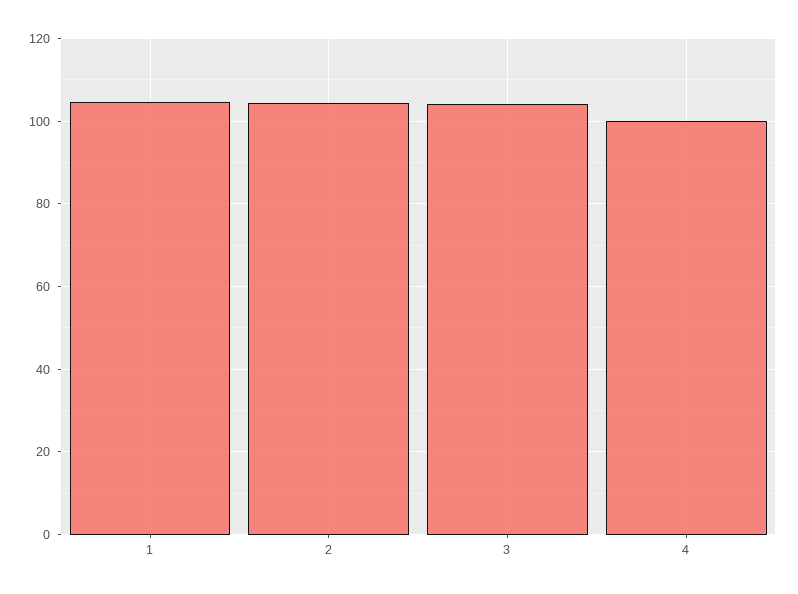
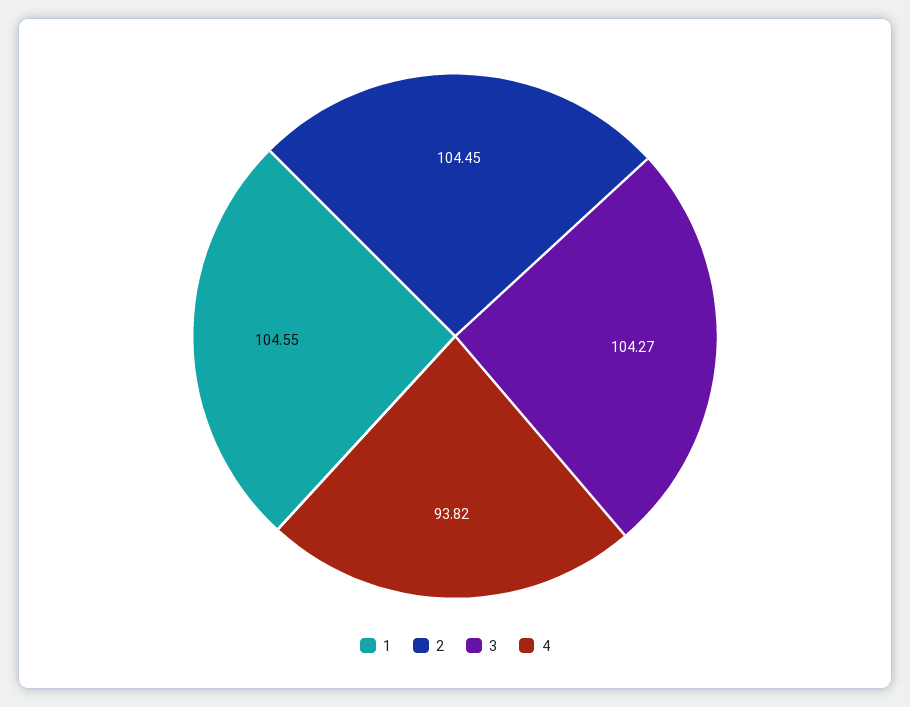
  {
    "1": 104.55,
    "2": 104.45,
    "3": 104.27,
-   "4": 100
+   "4": 93.82
  }

